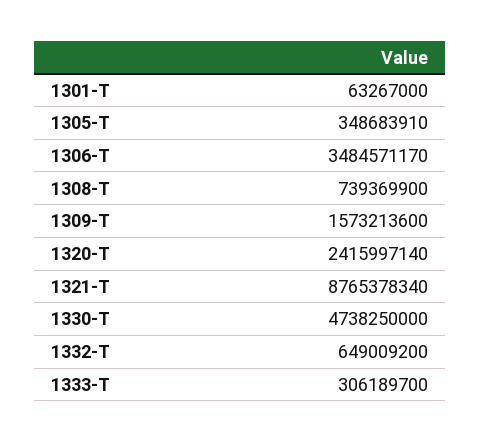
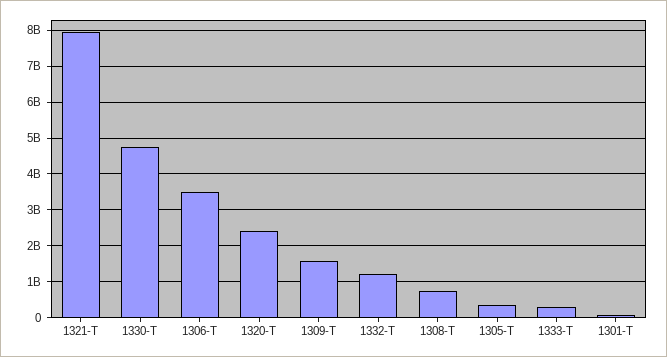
  {
    "1301-T": 63267000,
    "1305-T": 348683910,
    "1306-T": 3484571170,
    "1308-T": 739369900,
    "1309-T": 1573213600,
    "1320-T": 2415997140,
-   "1321-T": 8765378340,
+   "1321-T": 8000000000,
    "1330-T": 4738250000,
-   "1332-T": 649009200,
+   "1332-T": 1200000000,
    "1333-T": 306189700
  }

